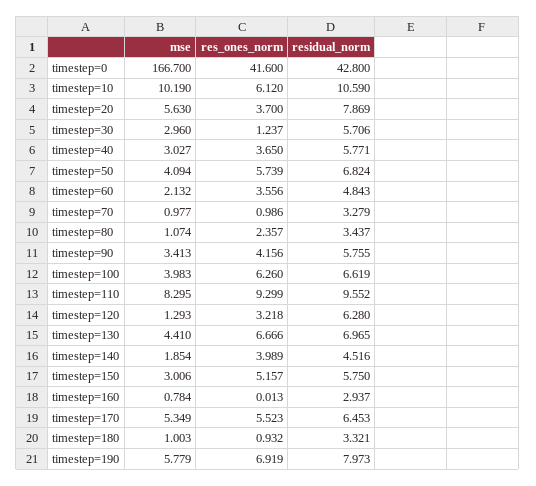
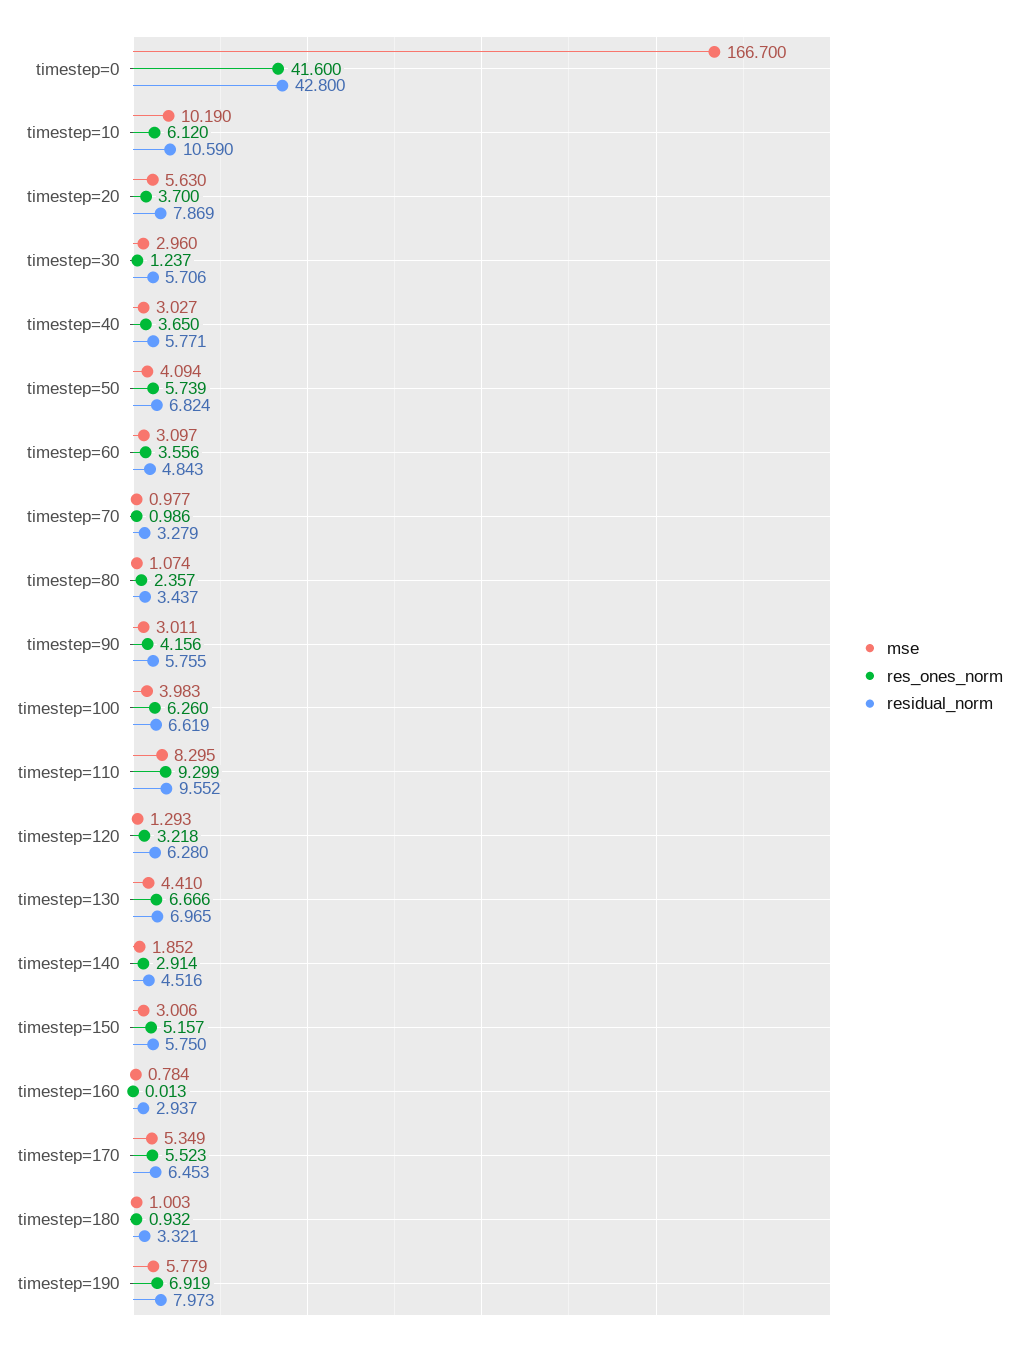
  {
    "mse": {
      "timestep=0": 166.7,
      "timestep=10": 10.19,
      "timestep=20": 5.63,
      "timestep=30": 2.96,
      "timestep=40": 3.027,
      "timestep=50": 4.094,
-     "timestep=60": 2.132,
+     "timestep=60": 3.097,
      "timestep=70": 0.977,
      "timestep=80": 1.074,
-     "timestep=90": 3.413,
+     "timestep=90": 3.011,
      "timestep=100": 3.983,
      "timestep=110": 8.295,
      "timestep=120": 1.293,
      "timestep=130": 4.41,
-     "timestep=140": 1.854,
+     "timestep=140": 1.852,
      "timestep=150": 3.006,
      "timestep=160": 0.784,
      "timestep=170": 5.349,
      "timestep=180": 1.003,
      "timestep=190": 5.779
    },
    "res_ones_norm": {
      "timestep=0": 41.6,
      "timestep=10": 6.12,
      "timestep=20": 3.7,
      "timestep=30": 1.237,
      "timestep=40": 3.65,
      "timestep=50": 5.739,
      "timestep=60": 3.556,
      "timestep=70": 0.986,
      "timestep=80": 2.357,
      "timestep=90": 4.156,
      "timestep=100": 6.26,
      "timestep=110": 9.299,
      "timestep=120": 3.218,
      "timestep=130": 6.666,
-     "timestep=140": 3.989,
+     "timestep=140": 2.914,
      "timestep=150": 5.157,
      "timestep=160": 0.013,
      "timestep=170": 5.523,
      "timestep=180": 0.932,
      "timestep=190": 6.919
    },
    "residual_norm": {
      "timestep=0": 42.8,
      "timestep=10": 10.59,
      "timestep=20": 7.869,
      "timestep=30": 5.706,
      "timestep=40": 5.771,
      "timestep=50": 6.824,
      "timestep=60": 4.843,
      "timestep=70": 3.279,
      "timestep=80": 3.437,
      "timestep=90": 5.755,
      "timestep=100": 6.619,
      "timestep=110": 9.552,
      "timestep=120": 6.28,
      "timestep=130": 6.965,
      "timestep=140": 4.516,
      "timestep=150": 5.75,
      "timestep=160": 2.937,
      "timestep=170": 6.453,
      "timestep=180": 3.321,
      "timestep=190": 7.973
    }
  }

